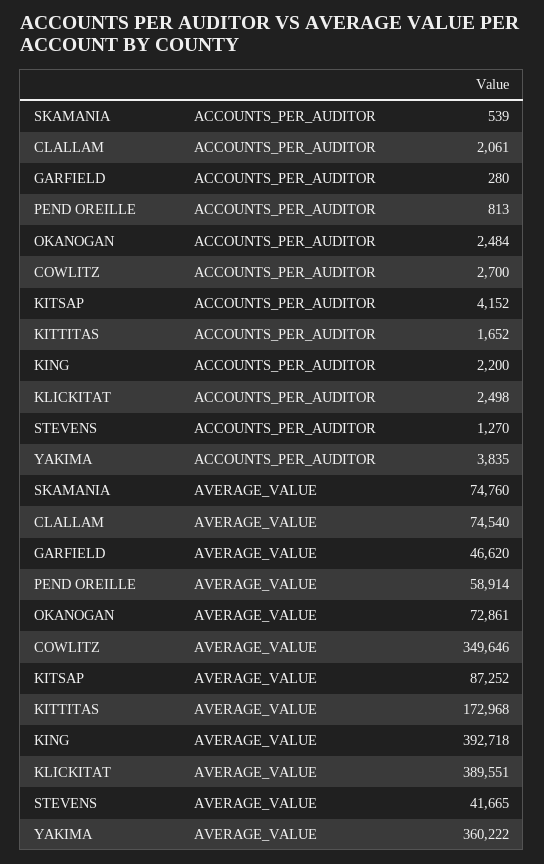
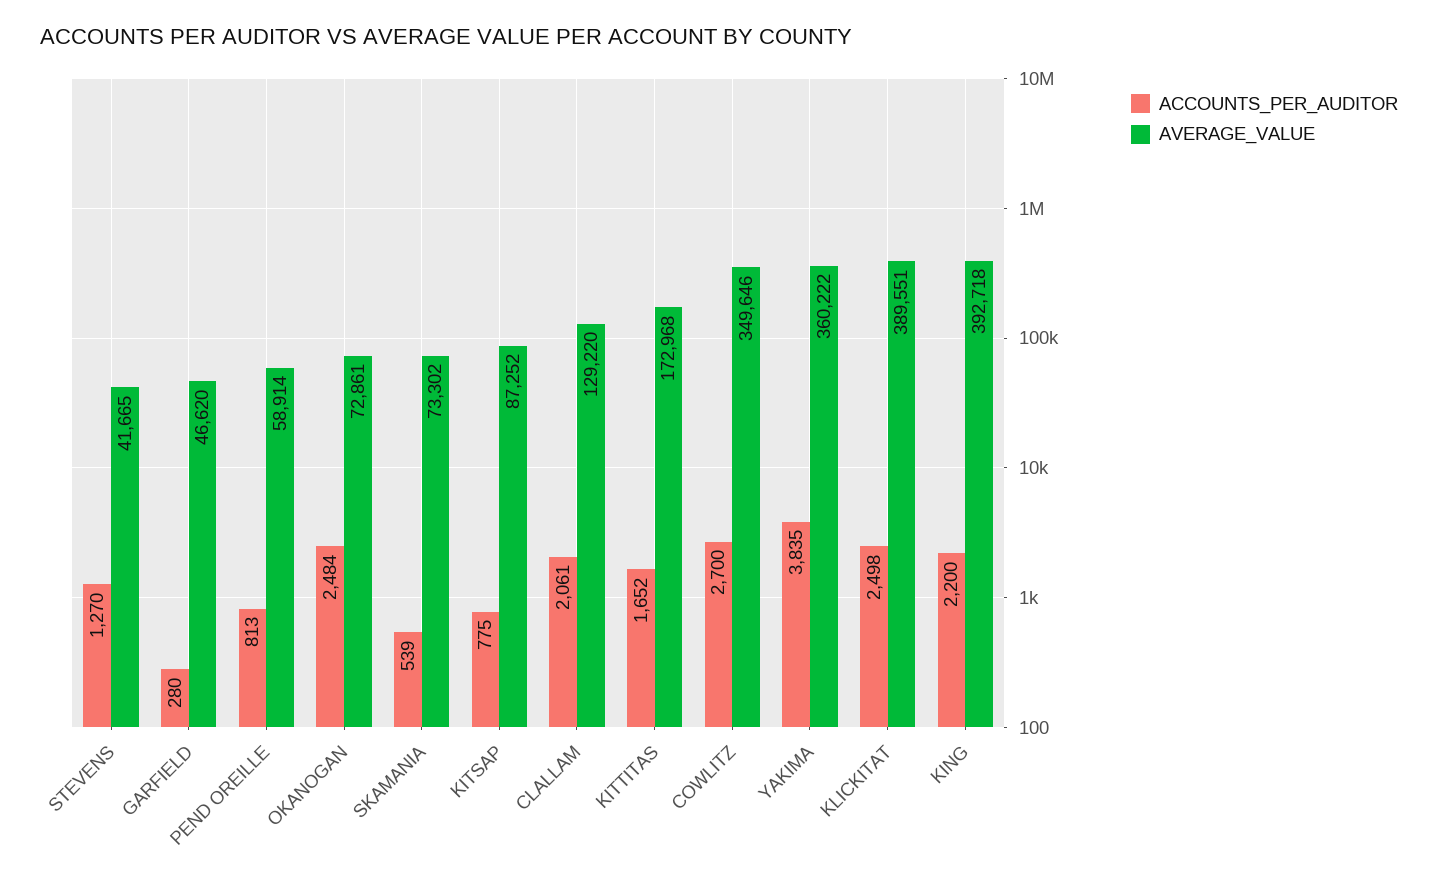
  {
    "ACCOUNTS_PER_AUDITOR": {
      "SKAMANIA": 539,
      "CLALLAM": 2061,
      "GARFIELD": 280,
      "PEND OREILLE": 813,
      "OKANOGAN": 2484,
      "COWLITZ": 2700,
-     "KITSAP": 4152,
+     "KITSAP": 775,
      "KITTITAS": 1652,
      "KING": 2200,
      "KLICKITAT": 2498,
      "STEVENS": 1270,
      "YAKIMA": 3835
    },
    "AVERAGE_VALUE": {
-     "SKAMANIA": 74760,
+     "SKAMANIA": 73302,
-     "CLALLAM": 74540,
+     "CLALLAM": 129220,
      "GARFIELD": 46620,
      "PEND OREILLE": 58914,
      "OKANOGAN": 72861,
      "COWLITZ": 349646,
      "KITSAP": 87252,
      "KITTITAS": 172968,
      "KING": 392718,
      "KLICKITAT": 389551,
      "STEVENS": 41665,
      "YAKIMA": 360222
    }
  }

